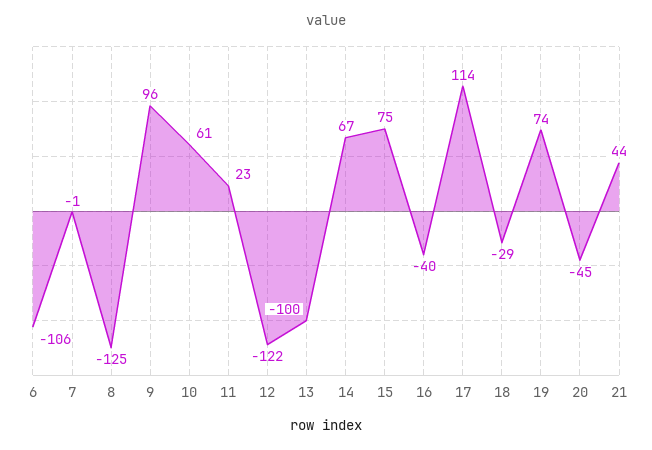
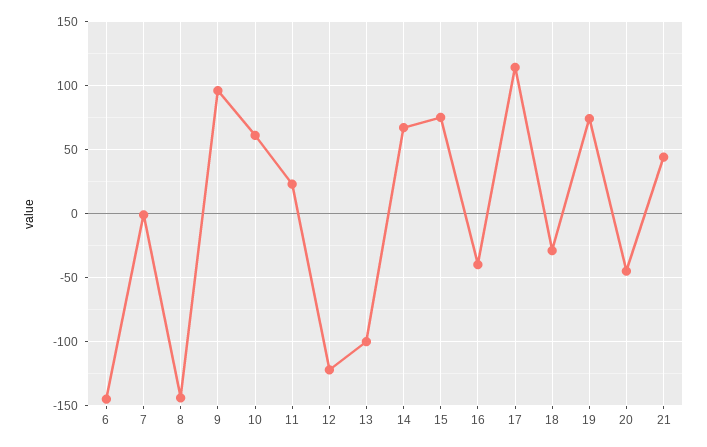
  {
-   "6": -106,
+   "6": -145,
    "7": -1,
-   "8": -125,
+   "8": -145,
    "9": 96,
    "10": 61,
    "11": 23,
    "12": -122,
    "13": -100,
    "14": 67,
    "15": 75,
    "16": -40,
    "17": 114,
    "18": -29,
    "19": 74,
    "20": -45,
    "21": 44
  }

